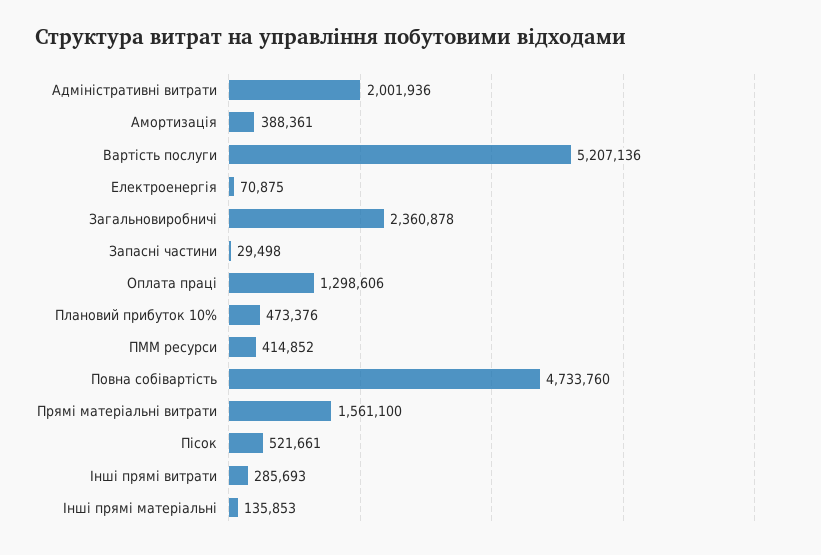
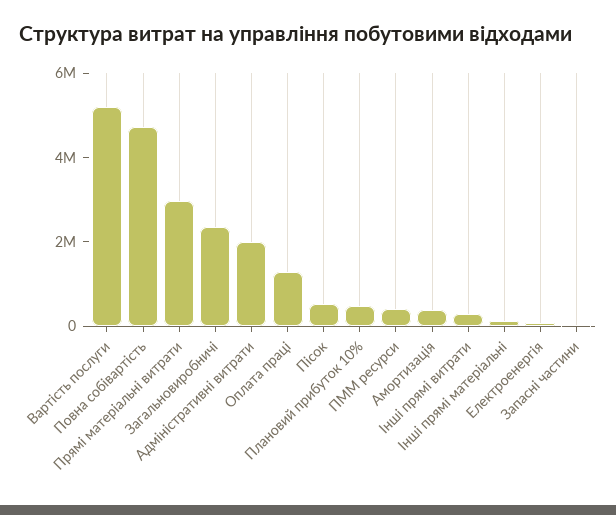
  {
    "Адміністративні витрати": 2001936,
    "Амортизація": 388361,
    "Вартість послуги": 5207136,
    "Електроенергія": 70875,
    "Загальновиробничі": 2360878,
    "Запасні частини": 29498,
    "Оплата праці": 1298606,
    "Плановий прибуток 10%": 473376,
    "ПММ ресурси": 414852,
    "Повна собівартість": 4733760,
-   "Прямі матеріальні витрати": 1561100,
+   "Прямі матеріальні витрати": 3000000,
    "Пісок": 521661,
    "Інші прямі витрати": 285693,
    "Інші прямі матеріальні": 135853
  }

